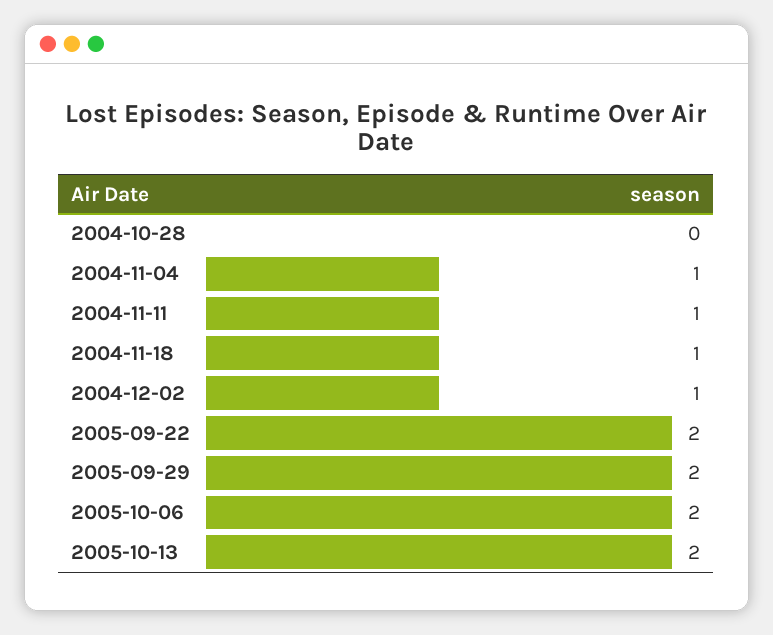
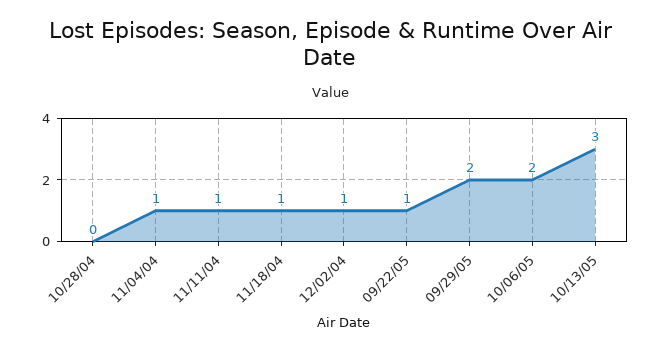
  {
    "2004-10-28": 0,
    "2004-11-04": 1,
    "2004-11-11": 1,
    "2004-11-18": 1,
    "2004-12-02": 1,
-   "2005-09-22": 2,
+   "2005-09-22": 1,
    "2005-09-29": 2,
    "2005-10-06": 2,
-   "2005-10-13": 2
+   "2005-10-13": 3
  }

